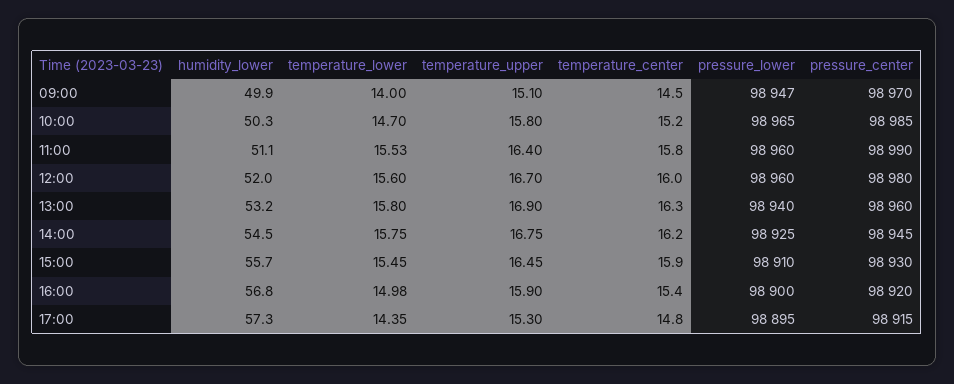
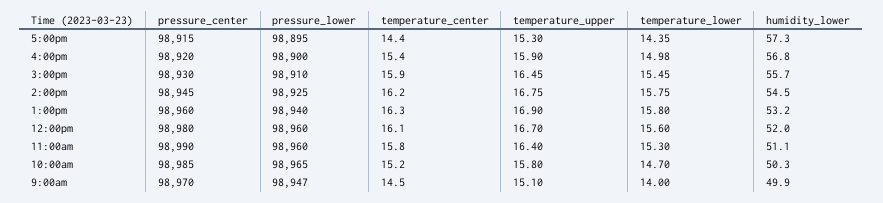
  {
    "humidity_lower": {
      "09:00": 49.9,
      "10:00": 50.3,
      "11:00": 51.1,
      "12:00": 52,
      "13:00": 53.2,
      "14:00": 54.5,
      "15:00": 55.7,
      "16:00": 56.8,
      "17:00": 57.3
    },
    "temperature_lower": {
      "09:00": 14,
      "10:00": 14.7,
-     "11:00": 15.53,
+     "11:00": 15.3,
      "12:00": 15.6,
      "13:00": 15.8,
      "14:00": 15.75,
      "15:00": 15.45,
      "16:00": 14.98,
      "17:00": 14.35
    },
    "temperature_upper": {
      "09:00": 15.1,
      "10:00": 15.8,
      "11:00": 16.4,
      "12:00": 16.7,
      "13:00": 16.9,
      "14:00": 16.75,
      "15:00": 16.45,
      "16:00": 15.9,
      "17:00": 15.3
    },
    "temperature_center": {
      "09:00": 14.5,
      "10:00": 15.2,
      "11:00": 15.8,
-     "12:00": 16,
+     "12:00": 16.1,
      "13:00": 16.3,
      "14:00": 16.2,
      "15:00": 15.9,
      "16:00": 15.4,
-     "17:00": 14.8
+     "17:00": 14.4
    },
    "pressure_lower": {
      "09:00": 98947,
      "10:00": 98965,
      "11:00": 98960,
      "12:00": 98960,
      "13:00": 98940,
      "14:00": 98925,
      "15:00": 98910,
      "16:00": 98900,
      "17:00": 98895
    },
    "pressure_center": {
      "09:00": 98970,
      "10:00": 98985,
      "11:00": 98990,
      "12:00": 98980,
      "13:00": 98960,
      "14:00": 98945,
      "15:00": 98930,
      "16:00": 98920,
      "17:00": 98915
    }
  }

